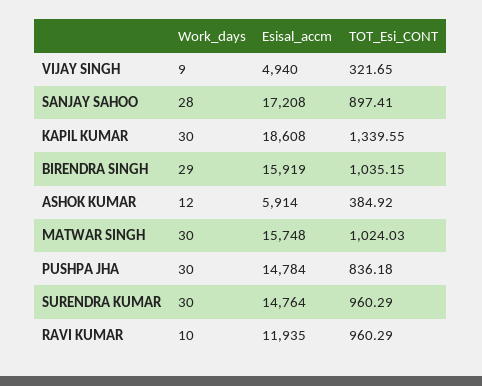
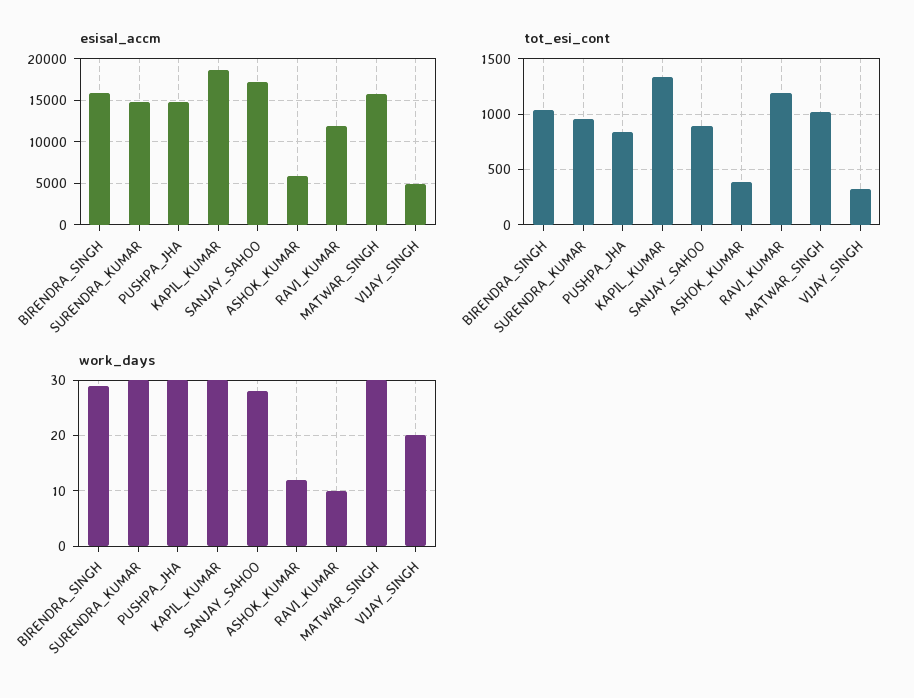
  {
    "Work_days": {
-     "VIJAY SINGH": 9,
+     "VIJAY SINGH": 20,
      "SANJAY SAHOO": 28,
      "KAPIL KUMAR": 30,
      "BIRENDRA SINGH": 29,
      "ASHOK KUMAR": 12,
      "MATWAR SINGH": 30,
      "PUSHPA JHA": 30,
      "SURENDRA KUMAR": 30,
      "RAVI KUMAR": 10
    },
    "Esisal_accm": {
      "VIJAY SINGH": 4940,
      "SANJAY SAHOO": 17208,
      "KAPIL KUMAR": 18608,
      "BIRENDRA SINGH": 15919,
      "ASHOK KUMAR": 5914,
      "MATWAR SINGH": 15748,
      "PUSHPA JHA": 14784,
      "SURENDRA KUMAR": 14764,
      "RAVI KUMAR": 11935
    },
    "TOT_Esi_CONT": {
      "VIJAY SINGH": 321.65,
      "SANJAY SAHOO": 897.41,
      "KAPIL KUMAR": 1339.55,
      "BIRENDRA SINGH": 1035.15,
      "ASHOK KUMAR": 384.92,
      "MATWAR SINGH": 1024.03,
      "PUSHPA JHA": 836.18,
      "SURENDRA KUMAR": 960.29,
-     "RAVI KUMAR": 960.29
+     "RAVI KUMAR": 1200
    }
  }

